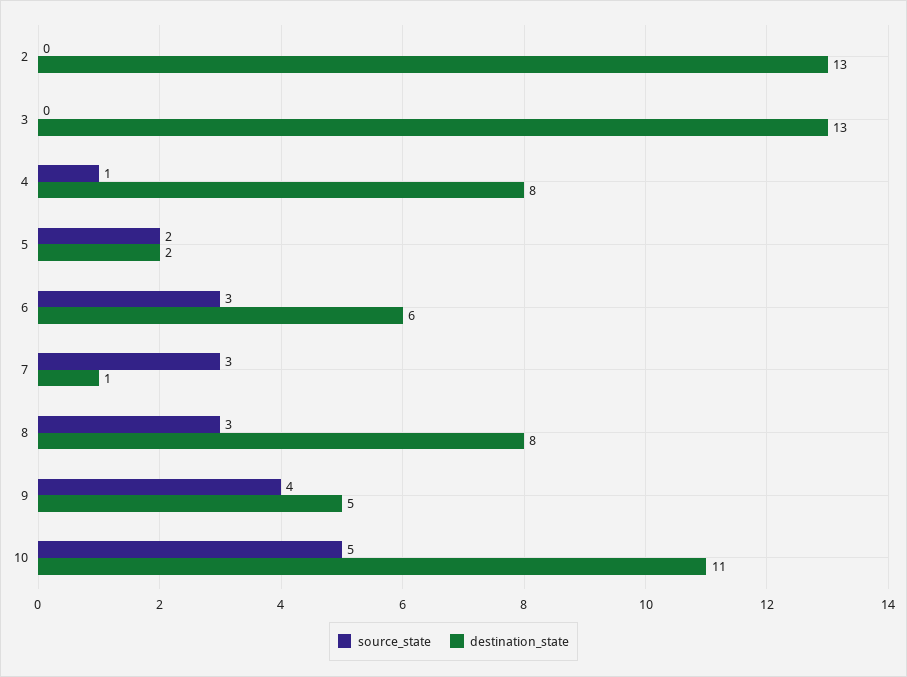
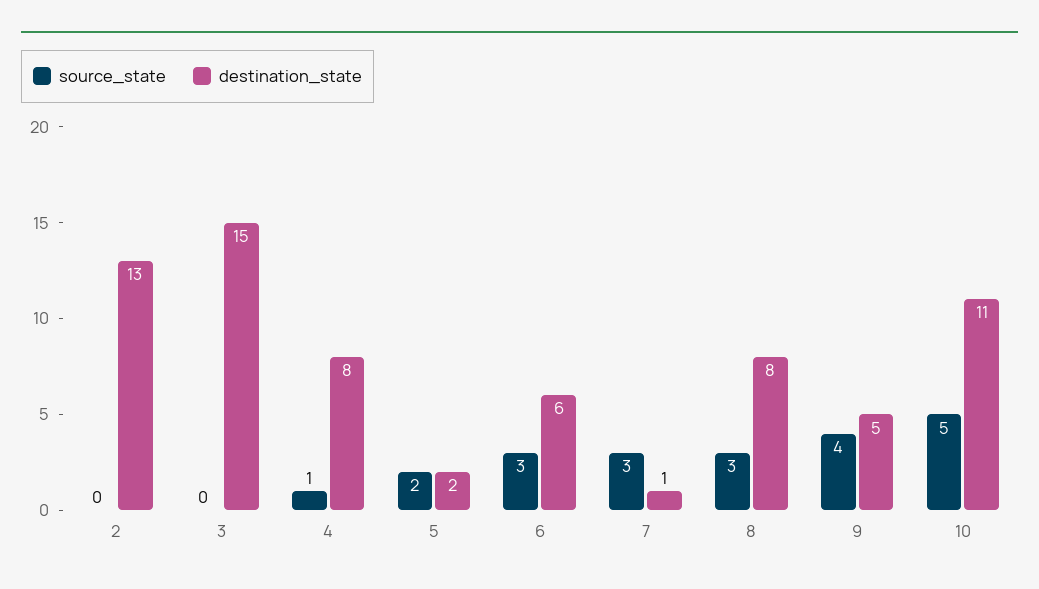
  {
    "source_state": {
      "2": 0,
      "3": 0,
      "4": 1,
      "5": 2,
      "6": 3,
      "7": 3,
      "8": 3,
      "9": 4,
      "10": 5
    },
    "destination_state": {
      "2": 13,
-     "3": 13,
+     "3": 15,
      "4": 8,
      "5": 2,
      "6": 6,
      "7": 1,
      "8": 8,
      "9": 5,
      "10": 11
    }
  }

